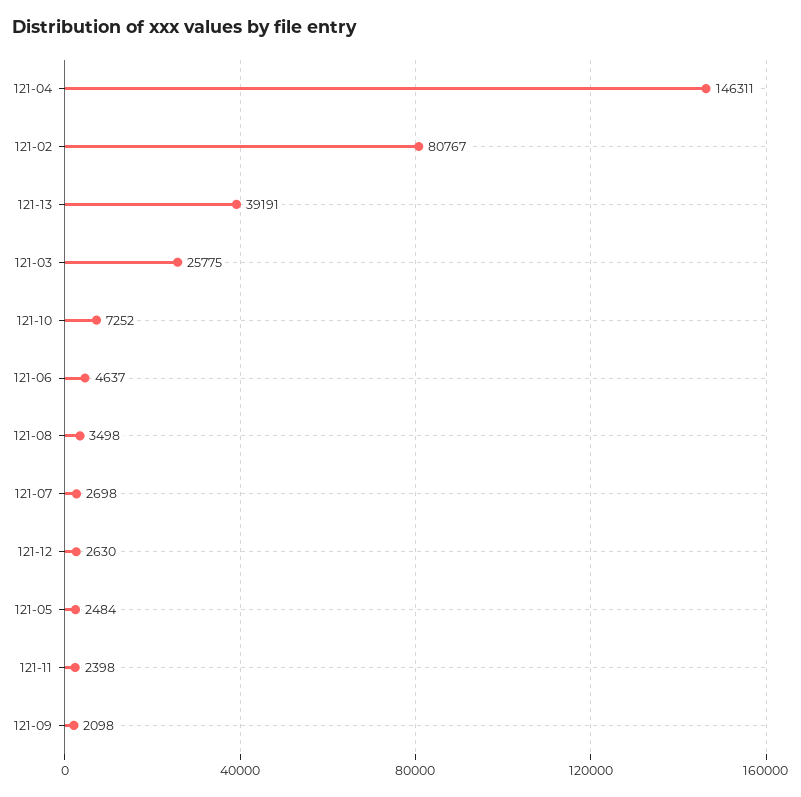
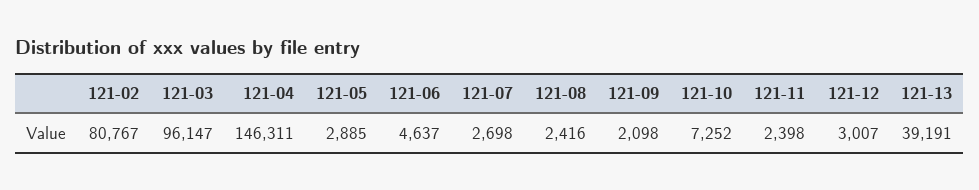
  {
    "121-04": 146311,
    "121-02": 80767,
    "121-13": 39191,
-   "121-03": 25775,
+   "121-03": 96147,
    "121-10": 7252,
    "121-06": 4637,
-   "121-08": 3498,
+   "121-08": 2416,
    "121-07": 2698,
-   "121-12": 2630,
+   "121-12": 3007,
-   "121-05": 2484,
+   "121-05": 2885,
    "121-11": 2398,
    "121-09": 2098
  }

